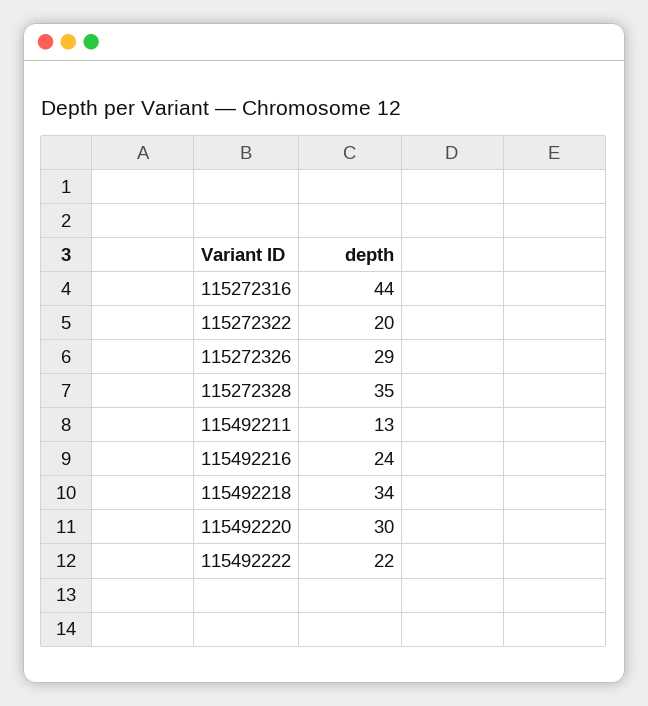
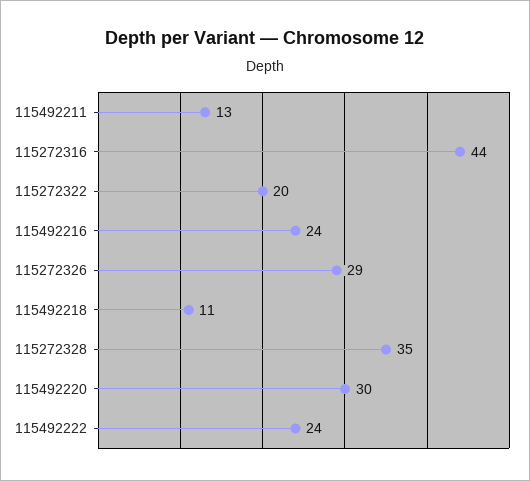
  {
    "115272316": 44,
    "115272322": 20,
    "115272326": 29,
    "115272328": 35,
    "115492211": 13,
    "115492216": 24,
-   "115492218": 34,
+   "115492218": 11,
    "115492220": 30,
-   "115492222": 22
+   "115492222": 24
  }

